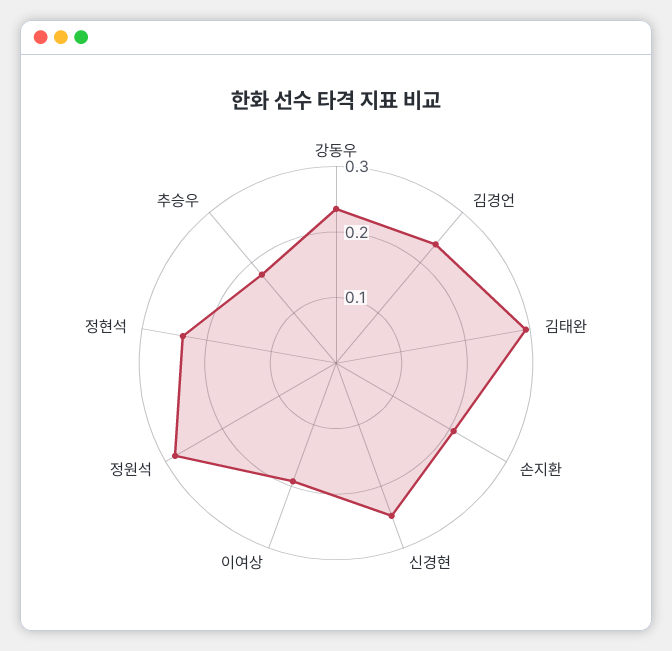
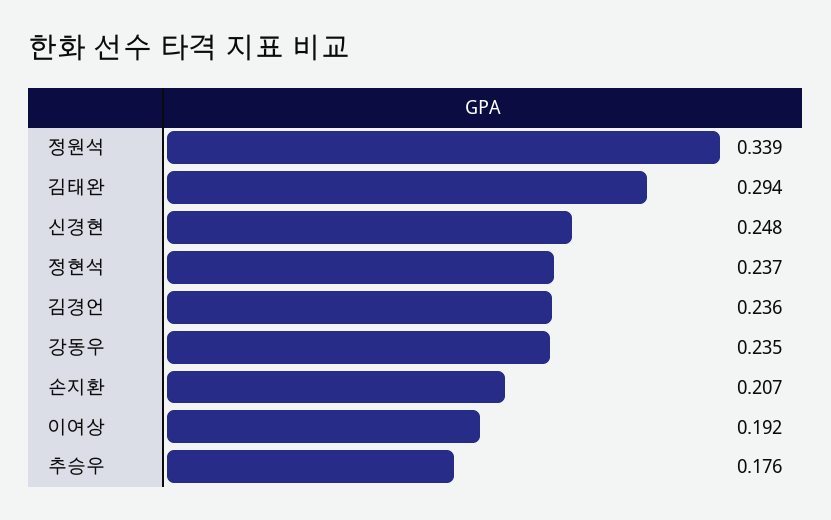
  {
    "강동우": 0.235,
    "김경언": 0.236,
    "김태완": 0.294,
    "손지환": 0.207,
    "신경현": 0.248,
    "이여상": 0.192,
-   "정원석": 0.28,
+   "정원석": 0.339,
    "정현석": 0.237,
    "추승우": 0.176
  }

